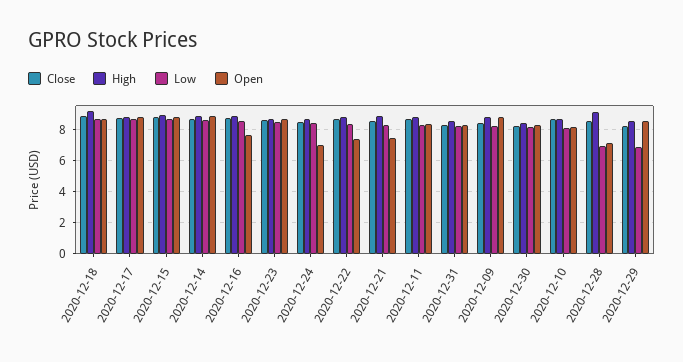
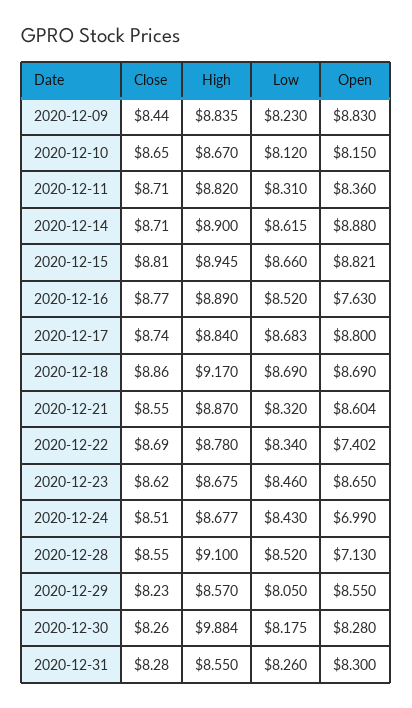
  {
    "Close": {
      "2020-12-18": 8.86,
      "2020-12-17": 8.74,
      "2020-12-15": 8.81,
      "2020-12-14": 8.71,
      "2020-12-16": 8.77,
      "2020-12-23": 8.62,
      "2020-12-24": 8.51,
      "2020-12-22": 8.69,
      "2020-12-21": 8.55,
      "2020-12-11": 8.71,
      "2020-12-31": 8.28,
      "2020-12-09": 8.44,
      "2020-12-30": 8.26,
      "2020-12-10": 8.65,
      "2020-12-28": 8.55,
      "2020-12-29": 8.23
    },
    "High": {
      "2020-12-18": 9.17,
      "2020-12-17": 8.84,
      "2020-12-15": 8.945,
      "2020-12-14": 8.9,
      "2020-12-16": 8.89,
      "2020-12-23": 8.675,
      "2020-12-24": 8.677,
      "2020-12-22": 8.78,
      "2020-12-21": 8.87,
      "2020-12-11": 8.82,
      "2020-12-31": 8.55,
      "2020-12-09": 8.835,
-     "2020-12-30": 8.5,
+     "2020-12-30": 9.884,
      "2020-12-10": 8.67,
      "2020-12-28": 9.1,
      "2020-12-29": 8.57
    },
    "Low": {
      "2020-12-18": 8.69,
      "2020-12-17": 8.683,
      "2020-12-15": 8.66,
      "2020-12-14": 8.615,
      "2020-12-16": 8.52,
      "2020-12-23": 8.46,
      "2020-12-24": 8.43,
      "2020-12-22": 8.34,
      "2020-12-21": 8.32,
      "2020-12-11": 8.31,
      "2020-12-31": 8.26,
      "2020-12-09": 8.23,
      "2020-12-30": 8.175,
      "2020-12-10": 8.12,
-     "2020-12-28": 7,
+     "2020-12-28": 8.52,
-     "2020-12-29": 7
+     "2020-12-29": 8.05
    },
    "Open": {
      "2020-12-18": 8.69,
      "2020-12-17": 8.8,
      "2020-12-15": 8.821,
      "2020-12-14": 8.88,
      "2020-12-16": 7.63,
      "2020-12-23": 8.65,
      "2020-12-24": 6.99,
      "2020-12-22": 7.402,
-     "2020-12-21": 7.5,
+     "2020-12-21": 8.604,
      "2020-12-11": 8.36,
      "2020-12-31": 8.3,
      "2020-12-09": 8.83,
      "2020-12-30": 8.28,
      "2020-12-10": 8.15,
      "2020-12-28": 7.13,
      "2020-12-29": 8.55
    }
  }

